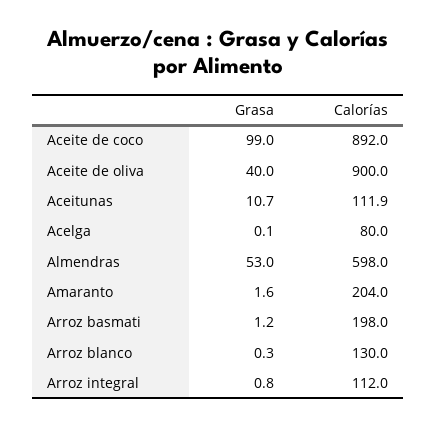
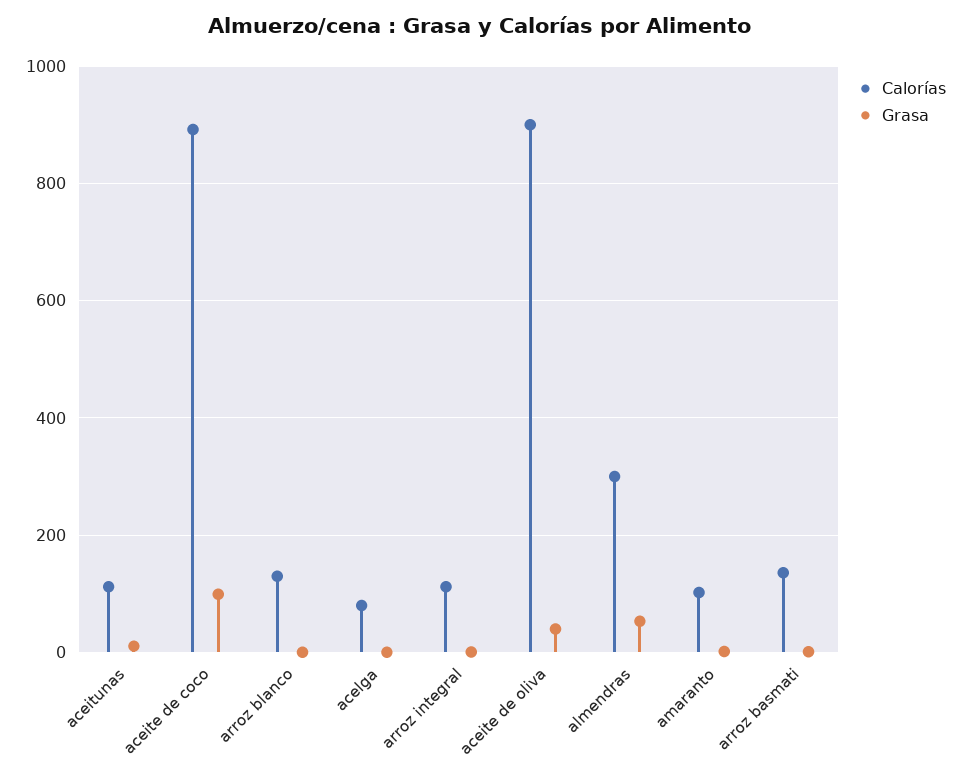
  {
    "Grasa": {
      "Aceite de coco": 99,
      "Aceite de oliva": 40,
      "Aceitunas": 10.7,
      "Acelga": 0.1,
      "Almendras": 53,
      "Amaranto": 1.6,
      "Arroz basmati": 1.2,
      "Arroz blanco": 0.3,
      "Arroz integral": 0.8
    },
    "Calorías": {
      "Aceite de coco": 892,
      "Aceite de oliva": 900,
      "Aceitunas": 111.9,
      "Acelga": 80,
-     "Almendras": 598,
+     "Almendras": 300,
-     "Amaranto": 204,
+     "Amaranto": 100,
-     "Arroz basmati": 198,
+     "Arroz basmati": 140,
      "Arroz blanco": 130,
      "Arroz integral": 112
    }
  }

